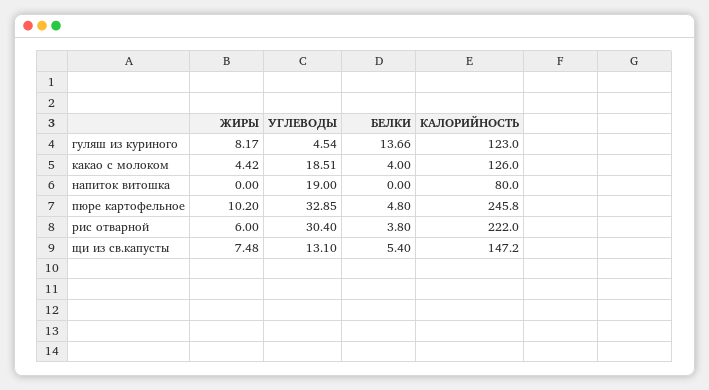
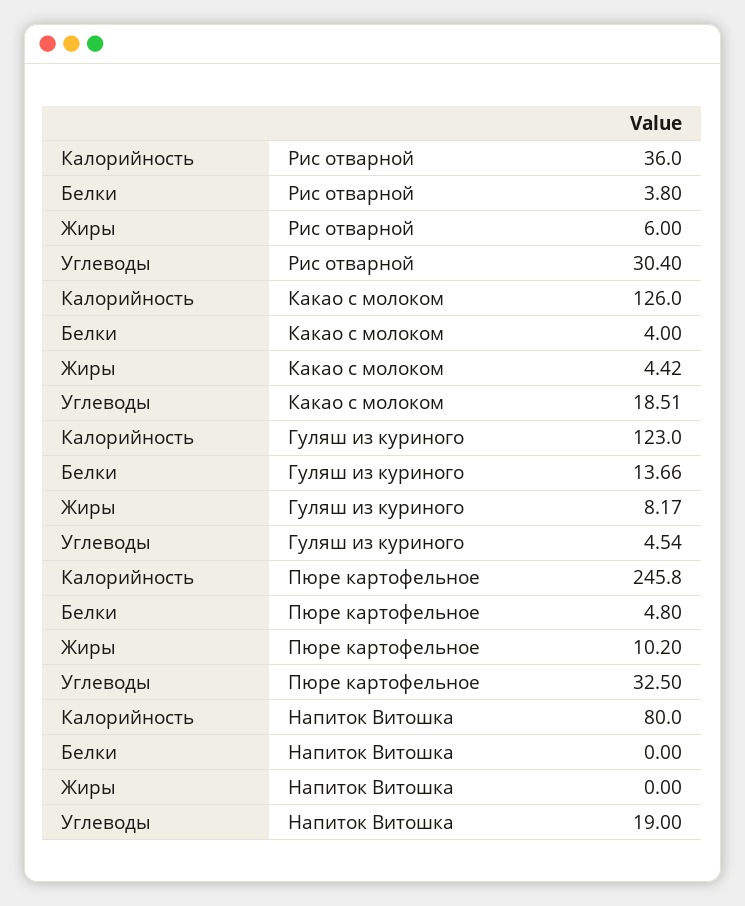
  {
    "ЖИРЫ": {
      "гуляш из куриного": 8.17,
      "какао с молоком": 4.42,
      "напиток витошка": 0,
      "пюре картофельное": 10.2,
-     "рис отварной": 6,
+     "рис отварной": 6
-     "щи из св.капусты": 7.48
    },
    "УГЛЕВОДЫ": {
      "гуляш из куриного": 4.54,
      "какао с молоком": 18.51,
      "напиток витошка": 19,
-     "пюре картофельное": 32.85,
+     "пюре картофельное": 32.5,
-     "рис отварной": 30.4,
+     "рис отварной": 30.4
-     "щи из св.капусты": 13.1
    },
    "БЕЛКИ": {
      "гуляш из куриного": 13.66,
      "какао с молоком": 4,
      "напиток витошка": 0,
      "пюре картофельное": 4.8,
-     "рис отварной": 3.8,
+     "рис отварной": 3.8
-     "щи из св.капусты": 5.4
    },
    "КАЛОРИЙНОСТЬ": {
      "гуляш из куриного": 123,
      "какао с молоком": 126,
      "напиток витошка": 80,
      "пюре картофельное": 245.8,
-     "рис отварной": 222,
+     "рис отварной": 36
-     "щи из св.капусты": 147.2
    }
  }

